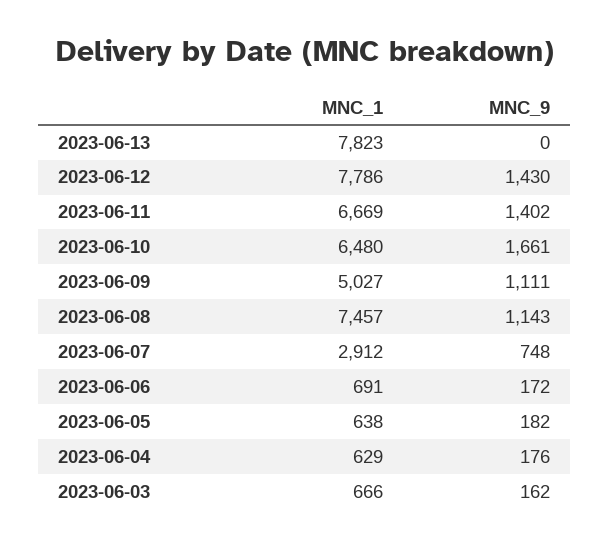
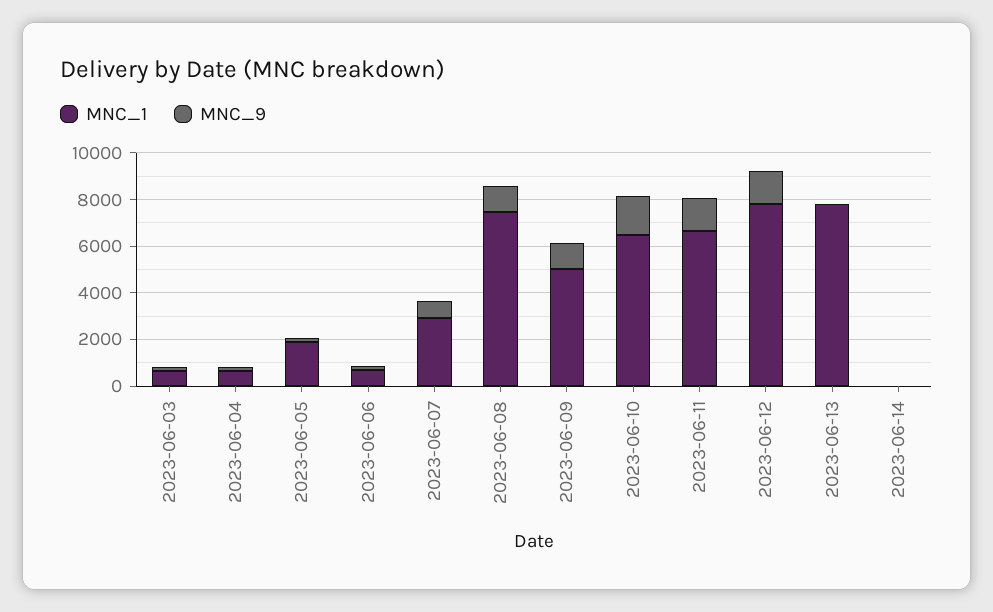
  {
    "MNC_1": {
      "2023-06-13": 7823,
      "2023-06-12": 7786,
      "2023-06-11": 6669,
      "2023-06-10": 6480,
      "2023-06-09": 5027,
      "2023-06-08": 7457,
      "2023-06-07": 2912,
      "2023-06-06": 691,
-     "2023-06-05": 638,
+     "2023-06-05": 2000,
      "2023-06-04": 629,
-     "2023-06-03": 666
+     "2023-06-03": 666,
+     "2023-06-14": 0
    },
    "MNC_9": {
      "2023-06-13": 0,
      "2023-06-12": 1430,
      "2023-06-11": 1402,
      "2023-06-10": 1661,
      "2023-06-09": 1111,
      "2023-06-08": 1143,
      "2023-06-07": 748,
      "2023-06-06": 172,
      "2023-06-05": 182,
      "2023-06-04": 176,
-     "2023-06-03": 162
+     "2023-06-03": 162,
+     "2023-06-14": 0
    }
  }

